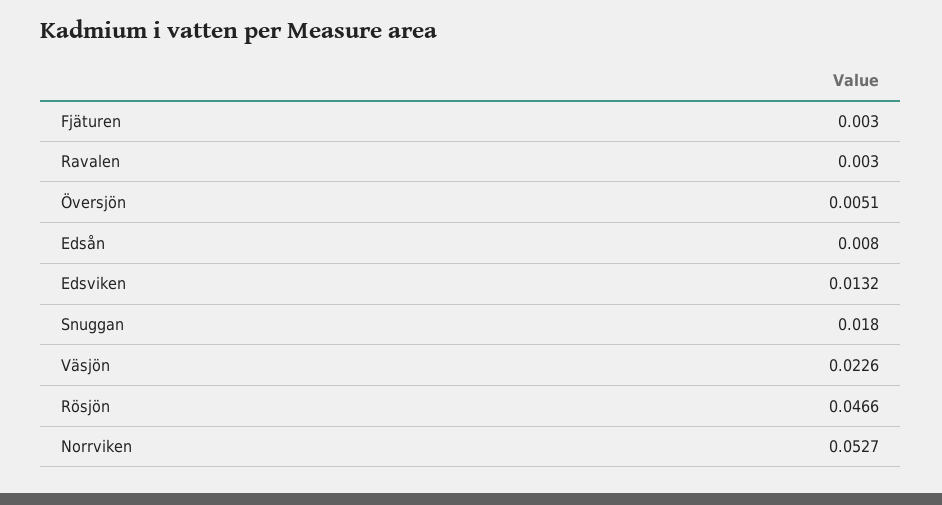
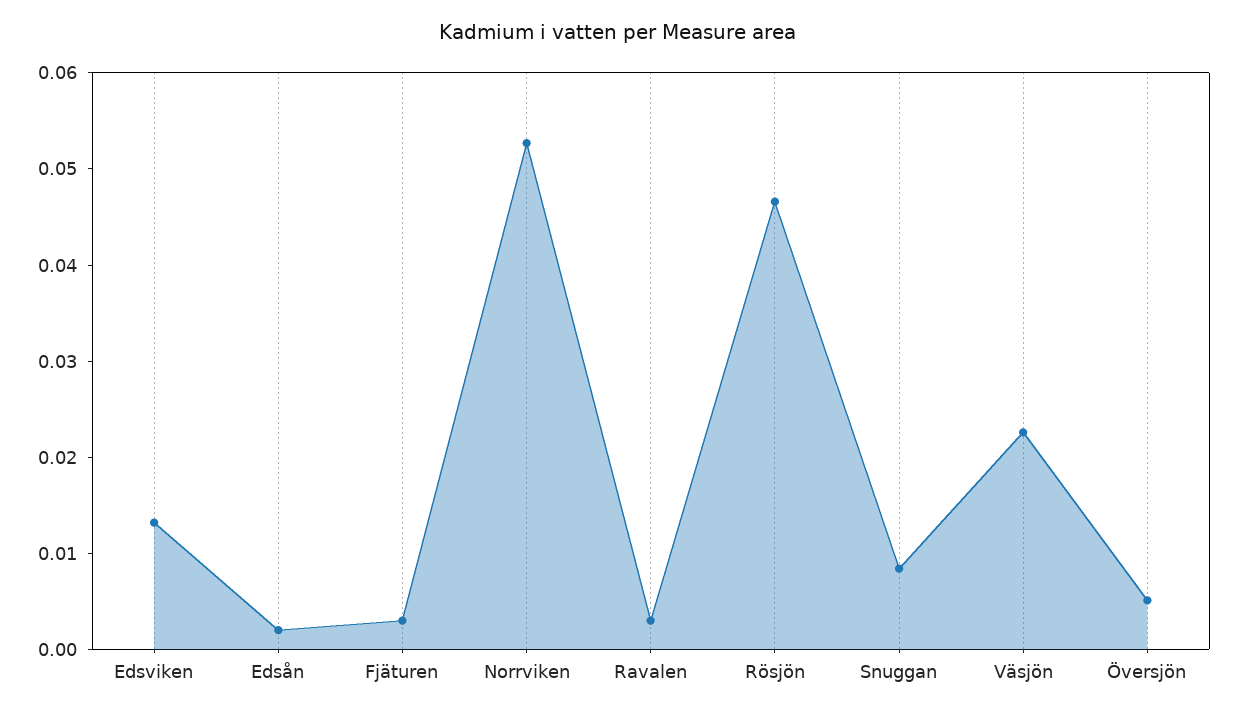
  {
    "Fjäturen": 0.003,
    "Ravalen": 0.003,
    "Översjön": 0.0051,
-   "Edsån": 0.008,
+   "Edsån": 0.002,
    "Edsviken": 0.0132,
-   "Snuggan": 0.018,
+   "Snuggan": 0.008,
    "Väsjön": 0.0226,
    "Rösjön": 0.0466,
    "Norrviken": 0.0527
  }

